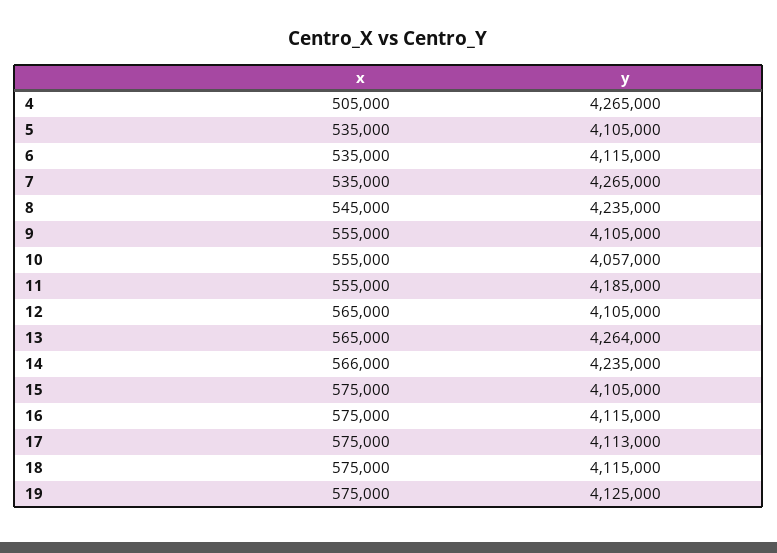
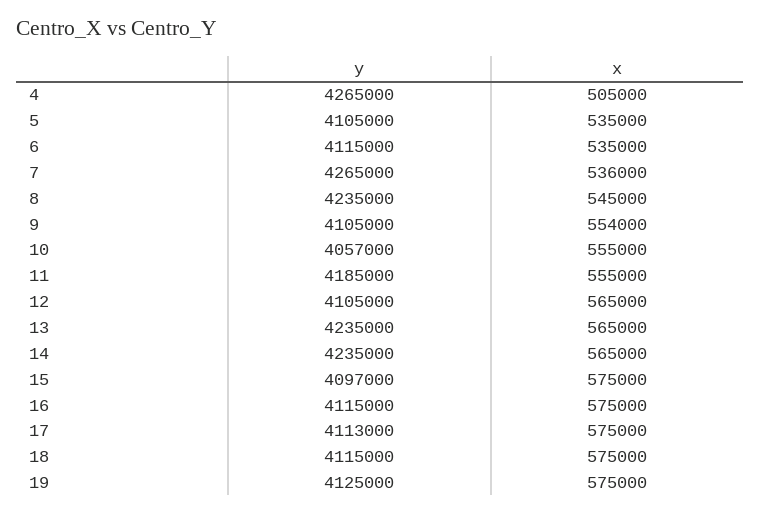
  {
    "x": {
      "4": 505000,
      "5": 535000,
      "6": 535000,
-     "7": 535000,
+     "7": 536000,
      "8": 545000,
-     "9": 555000,
+     "9": 554000,
      "10": 555000,
      "11": 555000,
      "12": 565000,
      "13": 565000,
-     "14": 566000,
+     "14": 565000,
      "15": 575000,
      "16": 575000,
      "17": 575000,
      "18": 575000,
      "19": 575000
    },
    "y": {
      "4": 4265000,
      "5": 4105000,
      "6": 4115000,
      "7": 4265000,
      "8": 4235000,
      "9": 4105000,
      "10": 4057000,
      "11": 4185000,
      "12": 4105000,
-     "13": 4264000,
+     "13": 4235000,
      "14": 4235000,
-     "15": 4105000,
+     "15": 4097000,
      "16": 4115000,
      "17": 4113000,
      "18": 4115000,
      "19": 4125000
    }
  }

